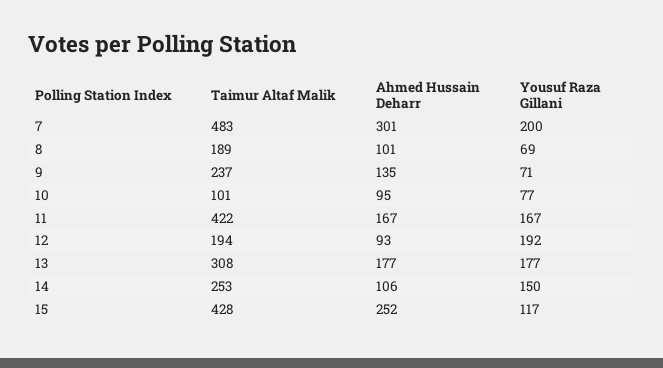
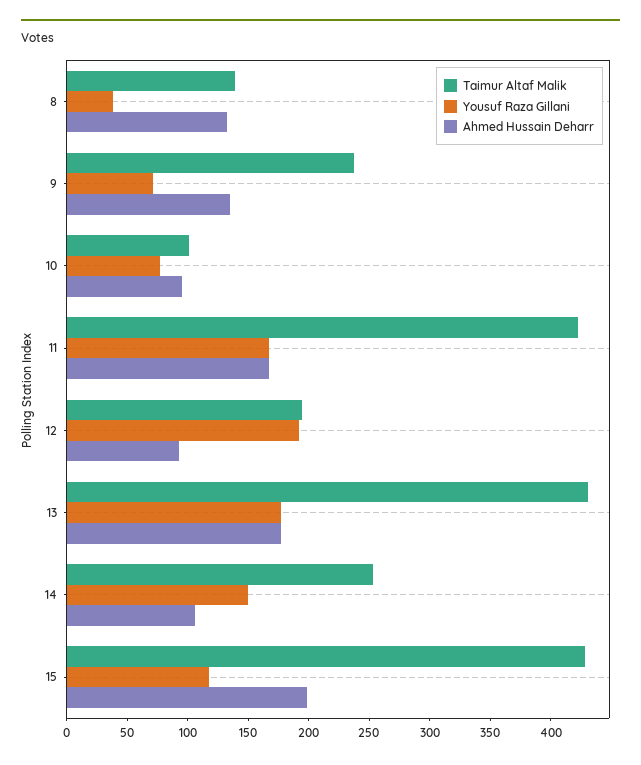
  {
    "Taimur Altaf Malik": {
-     "7": 483,
-     "8": 189,
+     "8": 140,
      "9": 237,
      "10": 101,
      "11": 422,
      "12": 194,
-     "13": 308,
+     "13": 430,
      "14": 253,
      "15": 428
    },
    "Ahmed Hussain Deharr": {
-     "7": 301,
-     "8": 101,
+     "8": 130,
      "9": 135,
      "10": 95,
      "11": 167,
      "12": 93,
      "13": 177,
      "14": 106,
-     "15": 252
+     "15": 200
    },
    "Yousuf Raza Gillani": {
-     "7": 200,
-     "8": 69,
+     "8": 40,
      "9": 71,
      "10": 77,
      "11": 167,
      "12": 192,
      "13": 177,
      "14": 150,
      "15": 117
    }
  }

